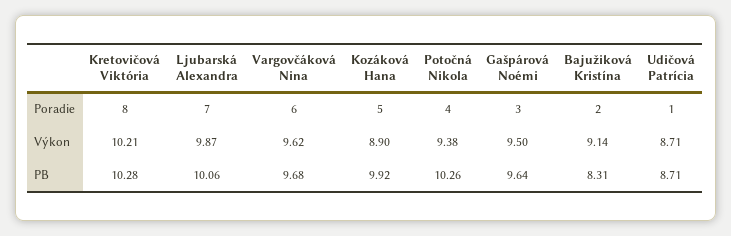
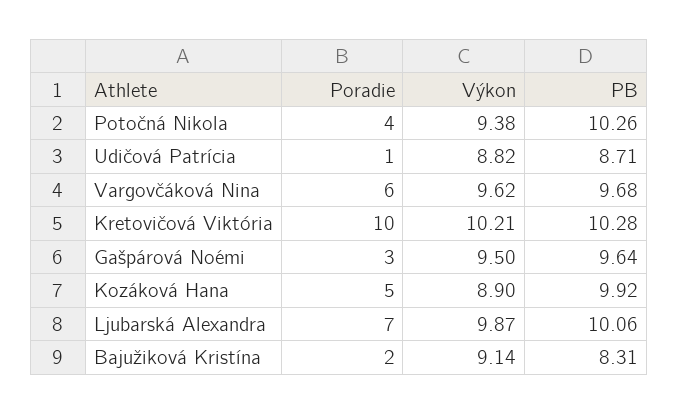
  {
    "Kretovičová Viktória": {
-     "Poradie": 8,
+     "Poradie": 10,
      "Výkon": 10.21,
      "PB": 10.28
    },
    "Ljubarská Alexandra": {
      "Poradie": 7,
      "Výkon": 9.87,
      "PB": 10.06
    },
    "Vargovčáková Nina": {
      "Poradie": 6,
      "Výkon": 9.62,
      "PB": 9.68
    },
    "Kozáková Hana": {
      "Poradie": 5,
      "Výkon": 8.9,
      "PB": 9.92
    },
    "Potočná Nikola": {
      "Poradie": 4,
      "Výkon": 9.38,
      "PB": 10.26
    },
    "Gašpárová Noémi": {
      "Poradie": 3,
      "Výkon": 9.5,
      "PB": 9.64
    },
    "Bajužiková Kristína": {
      "Poradie": 2,
      "Výkon": 9.14,
      "PB": 8.31
    },
    "Udičová Patrícia": {
      "Poradie": 1,
-     "Výkon": 8.71,
+     "Výkon": 8.82,
      "PB": 8.71
    }
  }

